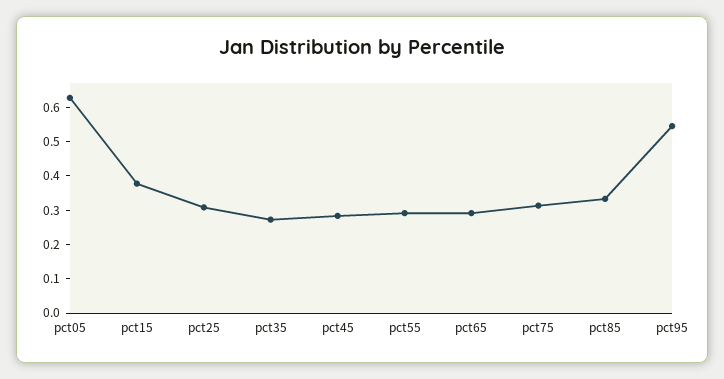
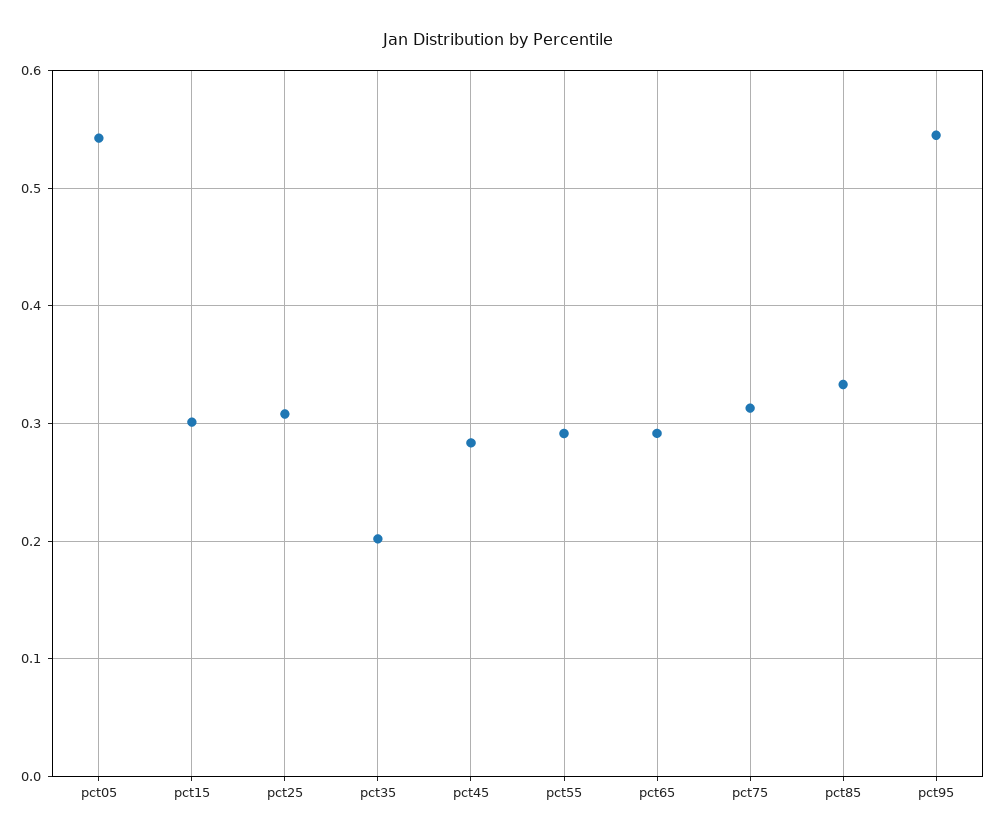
  {
-   "pct05": 0.625,
+   "pct05": 0.54,
-   "pct15": 0.375,
+   "pct15": 0.3,
    "pct25": 0.31,
-   "pct35": 0.275,
+   "pct35": 0.2,
    "pct45": 0.28,
    "pct55": 0.29,
    "pct65": 0.29,
    "pct75": 0.31,
    "pct85": 0.33,
    "pct95": 0.55
  }

